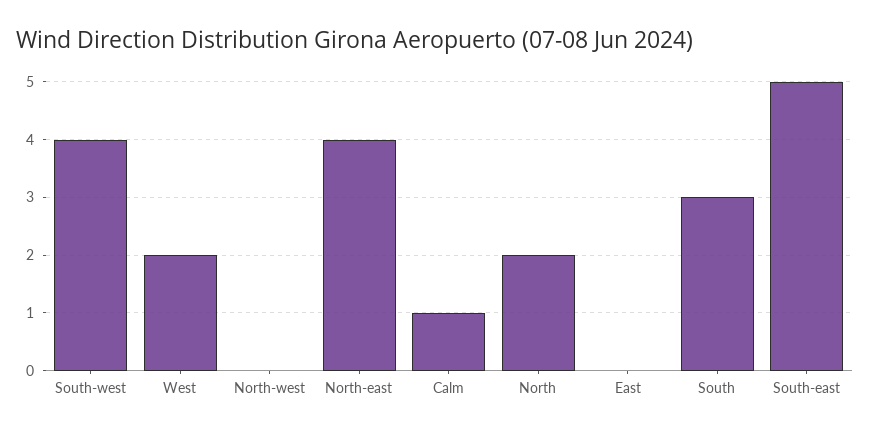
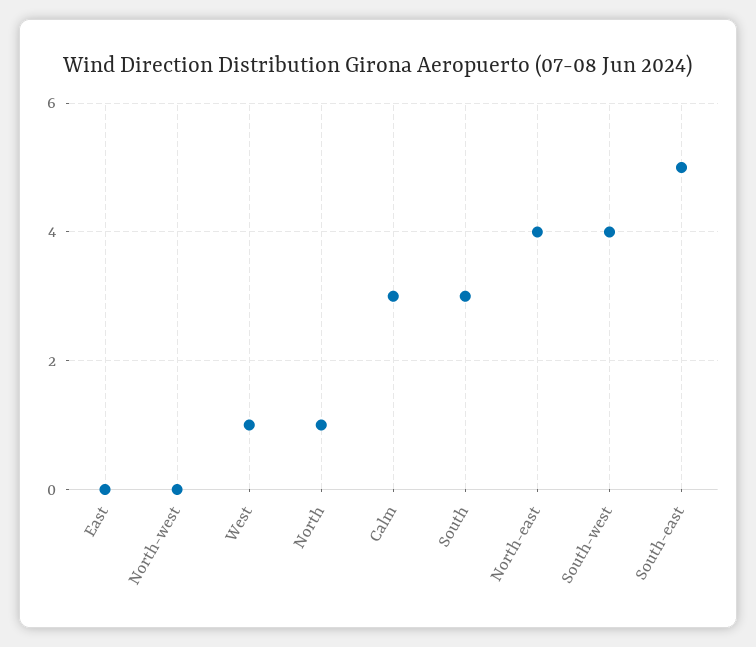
  {
    "South-west": 4,
-   "West": 2,
+   "West": 1,
    "North-west": 0,
    "North-east": 4,
-   "Calm": 1,
+   "Calm": 3,
-   "North": 2,
+   "North": 1,
    "East": 0,
    "South": 3,
    "South-east": 5
  }

